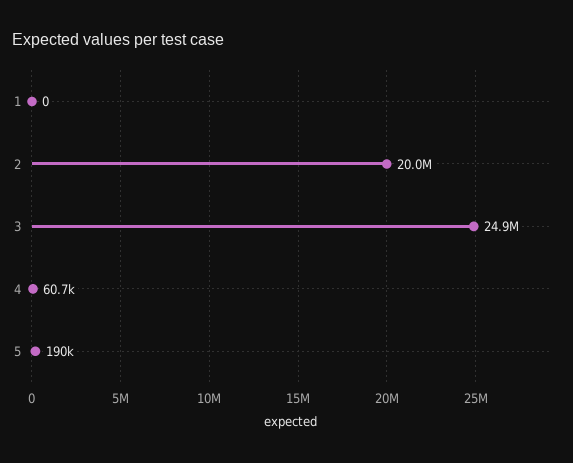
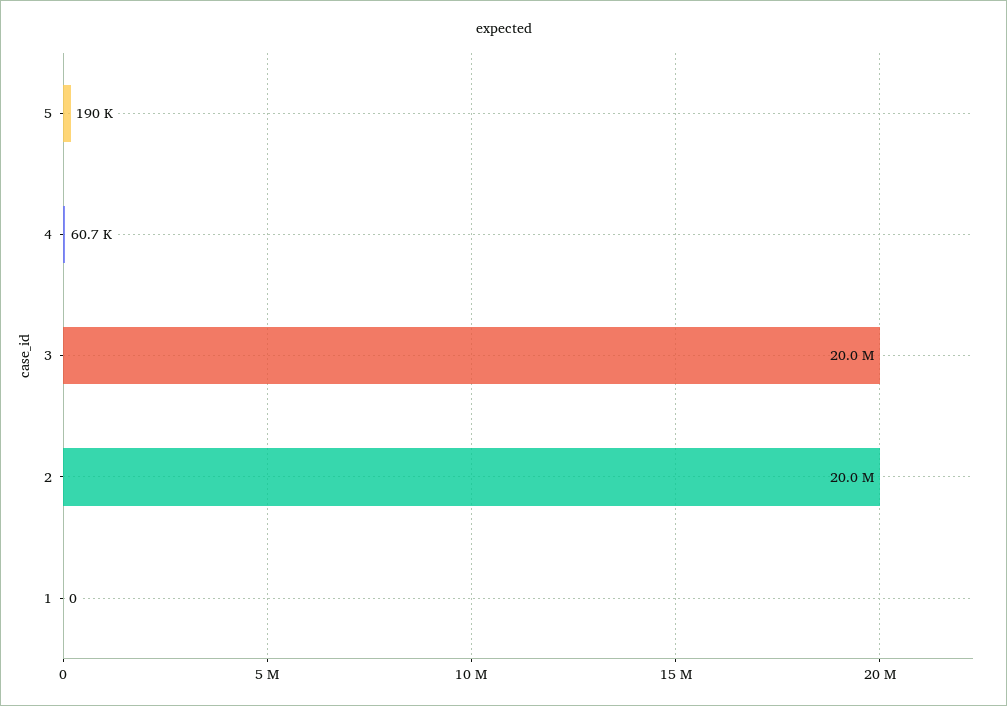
  {
    "1": 0,
    "2": 20000000,
-   "3": 24900000,
+   "3": 20000000,
    "4": 60700,
    "5": 190000
  }

